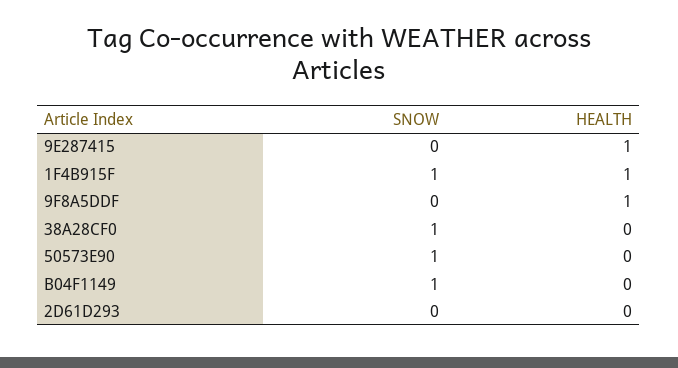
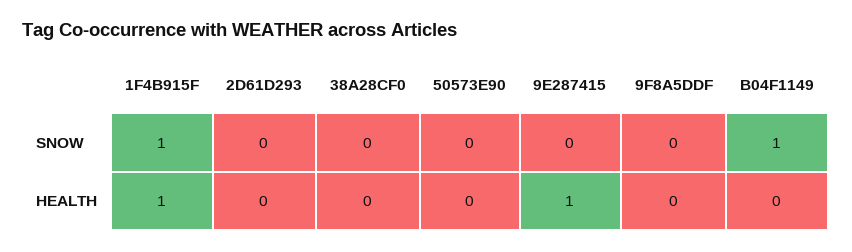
  {
    "SNOW": {
      "9E287415": 0,
      "1F4B915F": 1,
      "9F8A5DDF": 0,
-     "38A28CF0": 1,
+     "38A28CF0": 0,
-     "50573E90": 1,
+     "50573E90": 0,
      "B04F1149": 1,
      "2D61D293": 0
    },
    "HEALTH": {
      "9E287415": 1,
      "1F4B915F": 1,
-     "9F8A5DDF": 1,
+     "9F8A5DDF": 0,
      "38A28CF0": 0,
      "50573E90": 0,
      "B04F1149": 0,
      "2D61D293": 0
    }
  }

